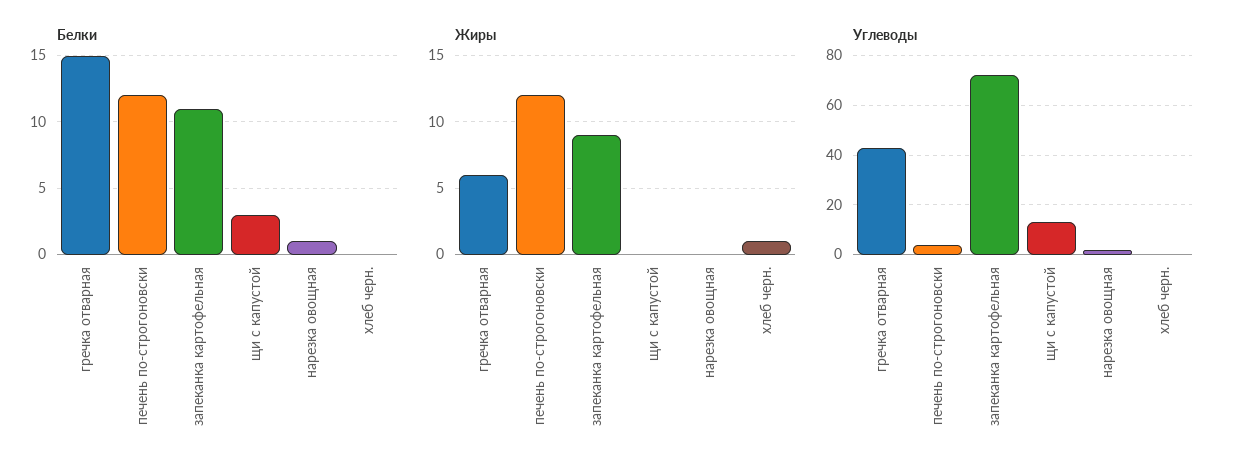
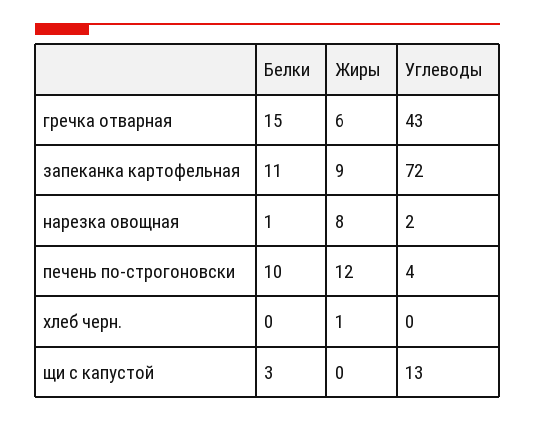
  {
    "Белки": {
      "гречка отварная": 15,
-     "печень по-строгоновски": 12,
+     "печень по-строгоновски": 10,
      "запеканка картофельная": 11,
      "щи с капустой": 3,
      "нарезка овощная": 1,
      "хлеб черн.": 0
    },
    "Жиры": {
      "гречка отварная": 6,
      "печень по-строгоновски": 12,
      "запеканка картофельная": 9,
      "щи с капустой": 0,
-     "нарезка овощная": 0,
+     "нарезка овощная": 8,
      "хлеб черн.": 1
    },
    "Углеводы": {
      "гречка отварная": 43,
      "печень по-строгоновски": 4,
      "запеканка картофельная": 72,
      "щи с капустой": 13,
      "нарезка овощная": 2,
      "хлеб черн.": 0
    }
  }

